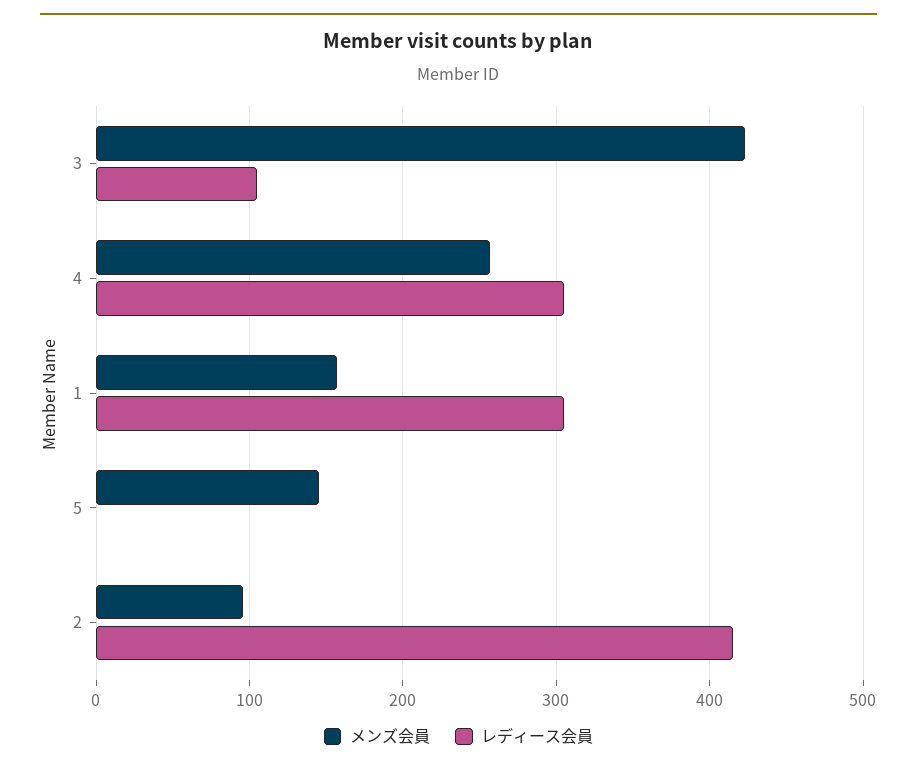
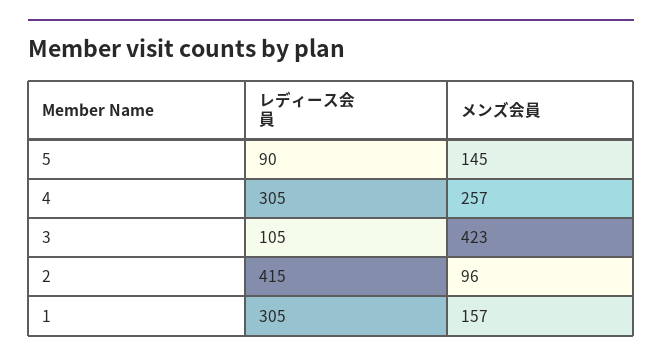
  {
    "メンズ会員": {
      "3": 423,
      "4": 257,
      "1": 157,
      "5": 145,
      "2": 96
    },
    "レディース会員": {
      "3": 105,
      "4": 305,
      "1": 305,
-     "5": 0,
+     "5": 90,
      "2": 415
    }
  }

